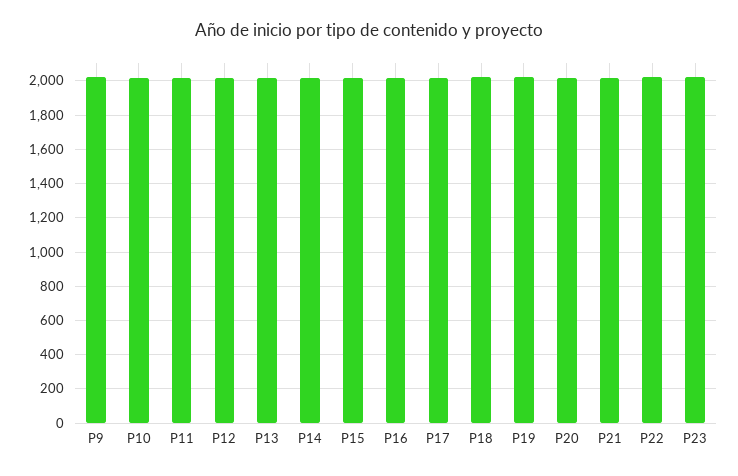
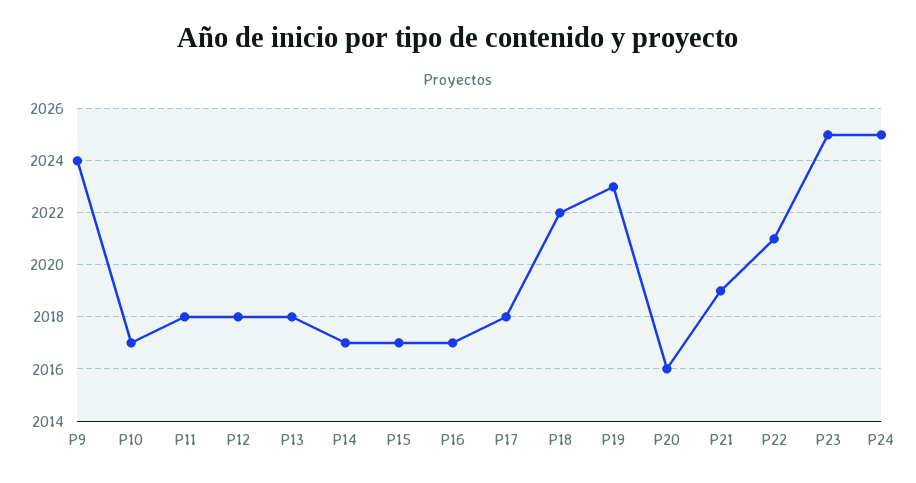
  {
    "P9": 2024,
    "P10": 2017,
    "P11": 2018,
    "P12": 2018,
    "P13": 2018,
    "P14": 2017,
    "P15": 2017,
    "P16": 2017,
    "P17": 2018,
    "P18": 2022,
    "P19": 2023,
    "P20": 2016,
    "P21": 2019,
    "P22": 2021,
-   "P23": 2025
+   "P23": 2025,
+   "P24": 2025
  }

